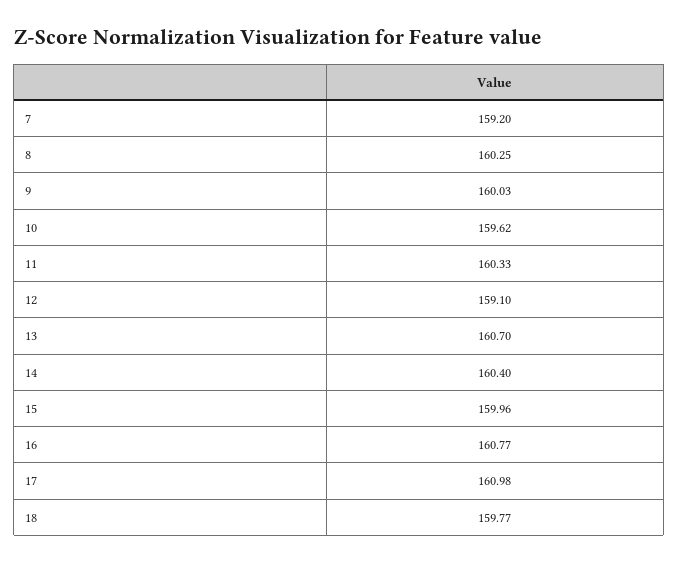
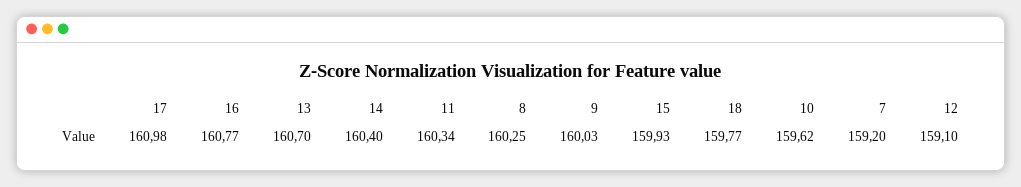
  {
    "7": 159.2,
    "8": 160.25,
    "9": 160.03,
    "10": 159.62,
-   "11": 160.33,
+   "11": 160.34,
    "12": 159.1,
    "13": 160.7,
    "14": 160.4,
-   "15": 159.96,
+   "15": 159.93,
    "16": 160.77,
    "17": 160.98,
    "18": 159.77
  }

